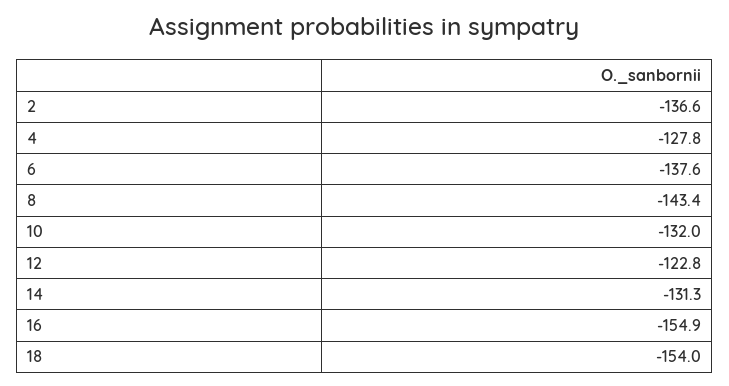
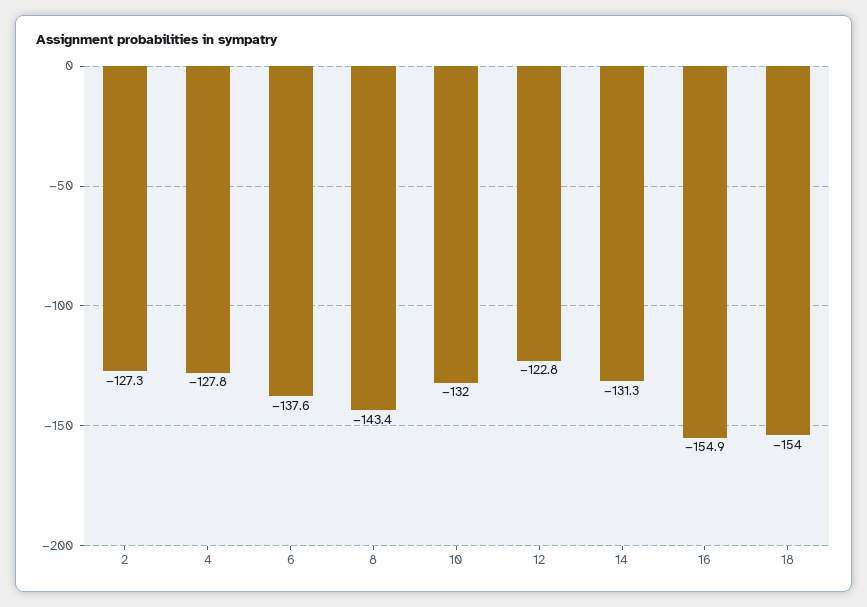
  {
-   "2": -136.6,
+   "2": -127.3,
    "4": -127.8,
    "6": -137.6,
    "8": -143.4,
    "10": -132,
    "12": -122.8,
    "14": -131.3,
    "16": -154.9,
    "18": -154
  }

